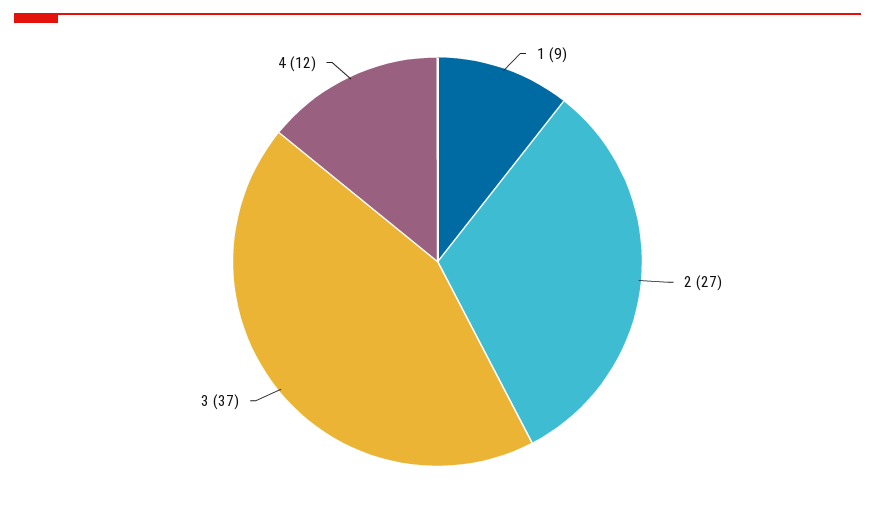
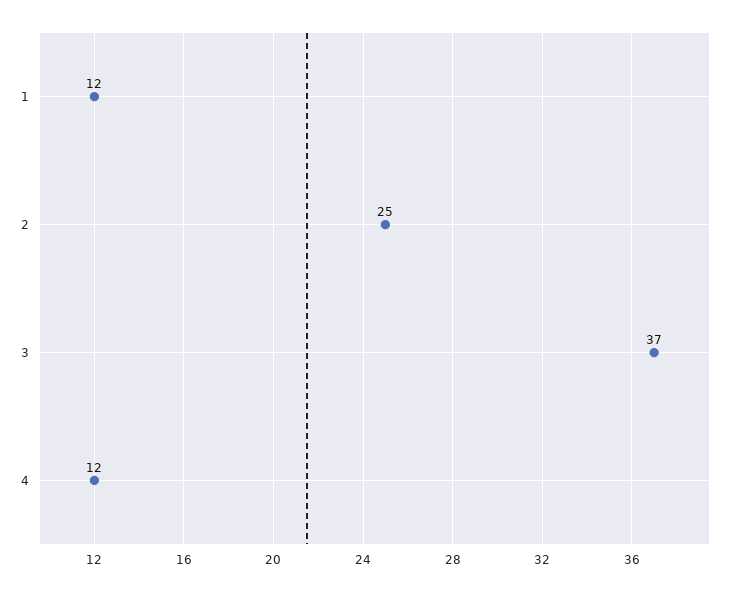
  {
-   "1": 9,
+   "1": 12,
-   "2": 27,
+   "2": 25,
    "3": 37,
    "4": 12
  }

